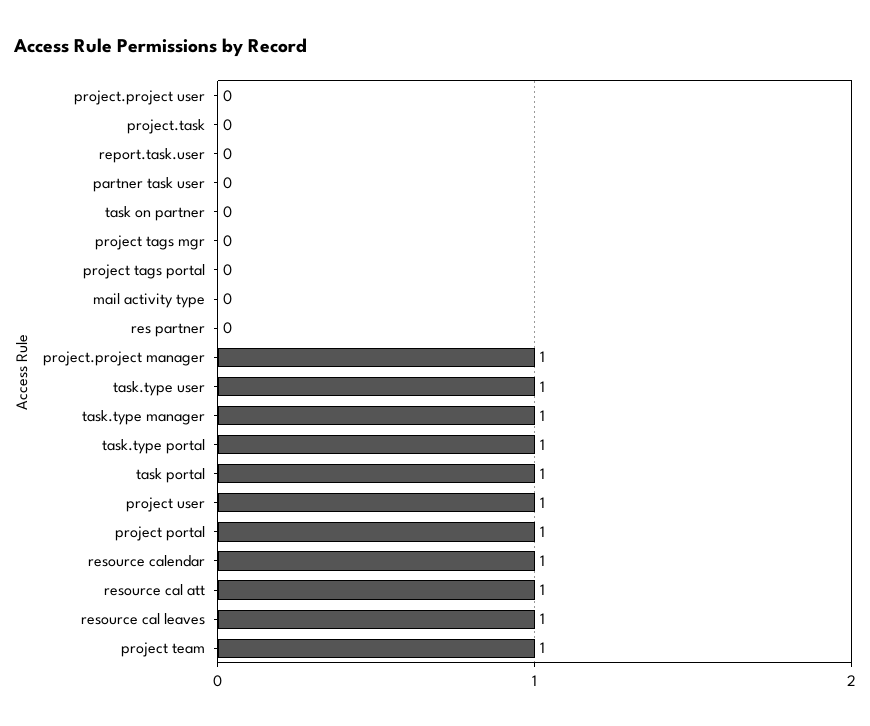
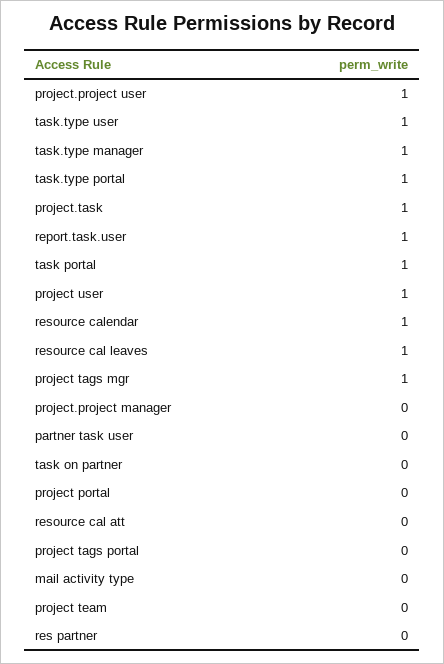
  {
-   "project.project user": 0,
+   "project.project user": 1,
-   "project.task": 0,
+   "project.task": 1,
-   "report.task.user": 0,
+   "report.task.user": 1,
    "partner task user": 0,
    "task on partner": 0,
-   "project tags mgr": 0,
+   "project tags mgr": 1,
    "project tags portal": 0,
    "mail activity type": 0,
    "res partner": 0,
-   "project.project manager": 1,
+   "project.project manager": 0,
    "task.type user": 1,
    "task.type manager": 1,
    "task.type portal": 1,
    "task portal": 1,
    "project user": 1,
-   "project portal": 1,
+   "project portal": 0,
    "resource calendar": 1,
-   "resource cal att": 1,
+   "resource cal att": 0,
    "resource cal leaves": 1,
-   "project team": 1
+   "project team": 0
  }

